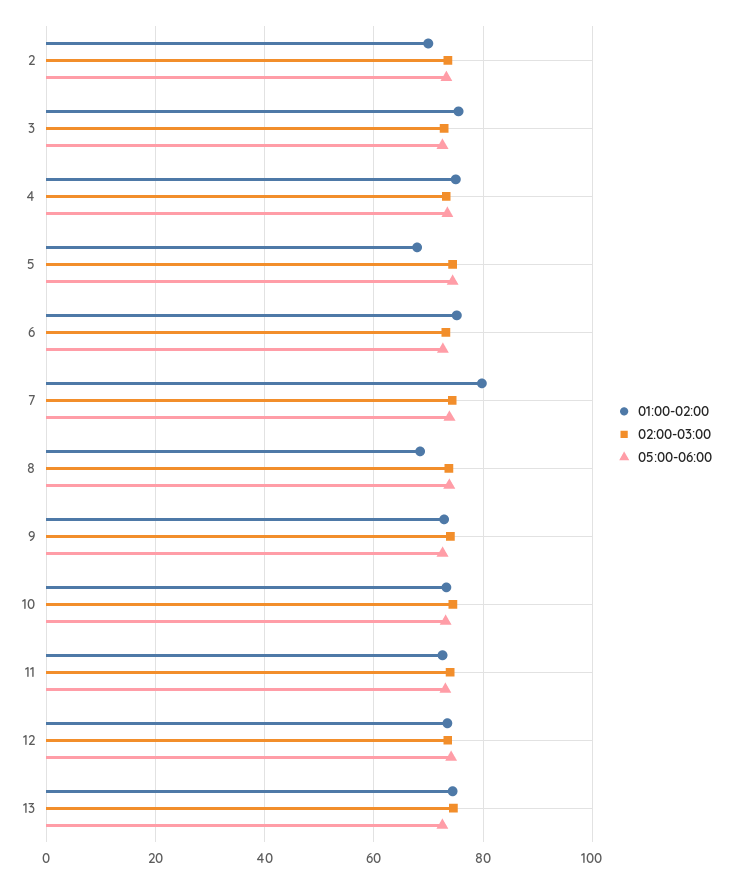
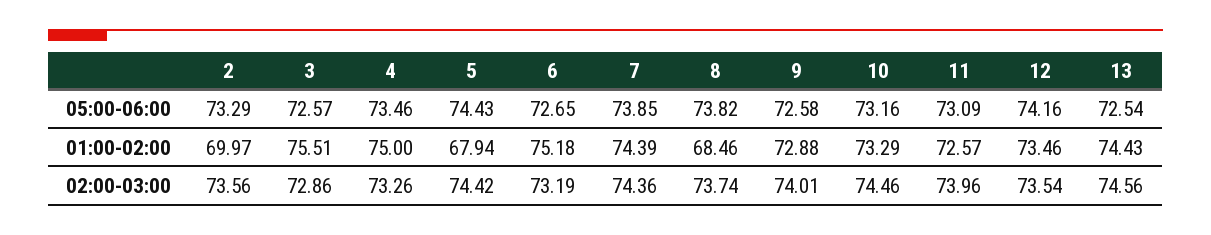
  {
    "01:00-02:00": {
      "2": 69.97,
      "3": 75.51,
      "4": 75,
      "5": 67.94,
      "6": 75.18,
-     "7": 80,
+     "7": 74.39,
      "8": 68.46,
      "9": 72.88,
      "10": 73.29,
      "11": 72.57,
      "12": 73.46,
      "13": 74.43
    },
    "02:00-03:00": {
      "2": 73.56,
      "3": 72.86,
      "4": 73.26,
      "5": 74.42,
      "6": 73.19,
      "7": 74.36,
      "8": 73.74,
      "9": 74.01,
      "10": 74.46,
      "11": 73.96,
      "12": 73.54,
      "13": 74.56
    },
    "05:00-06:00": {
      "2": 73.29,
      "3": 72.57,
      "4": 73.46,
      "5": 74.43,
      "6": 72.65,
      "7": 73.85,
      "8": 73.82,
      "9": 72.58,
      "10": 73.16,
      "11": 73.09,
      "12": 74.16,
      "13": 72.54
    }
  }

